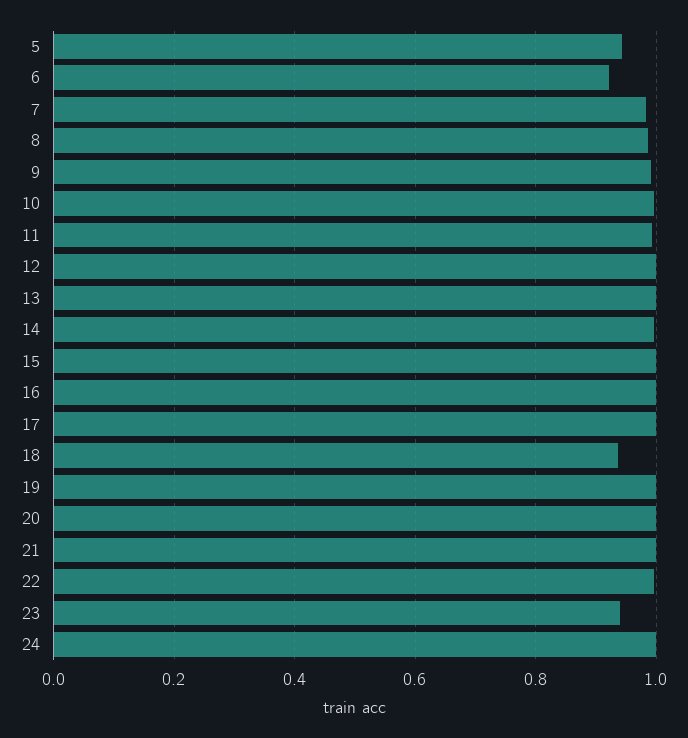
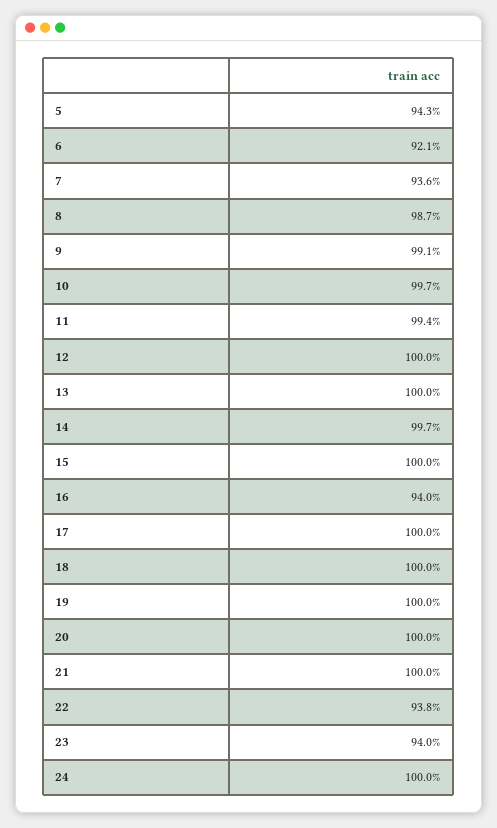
  {
    "5": 0.943,
    "6": 0.921,
-   "7": 0.98,
+   "7": 0.936,
    "8": 0.987,
    "9": 0.991,
    "10": 0.997,
    "11": 0.994,
    "12": 1,
    "13": 1,
    "14": 0.997,
    "15": 1,
-   "16": 1,
+   "16": 0.94,
    "17": 1,
-   "18": 0.94,
+   "18": 1,
    "19": 1,
    "20": 1,
    "21": 1,
-   "22": 1,
+   "22": 0.938,
    "23": 0.94,
    "24": 1
  }

